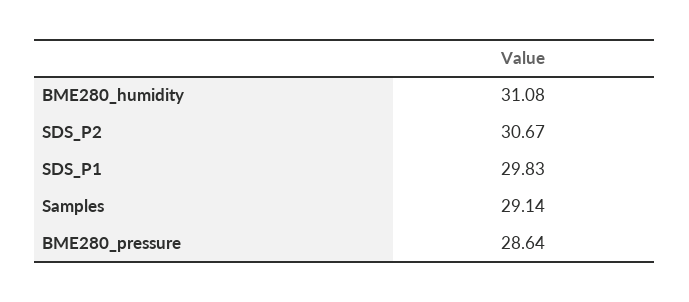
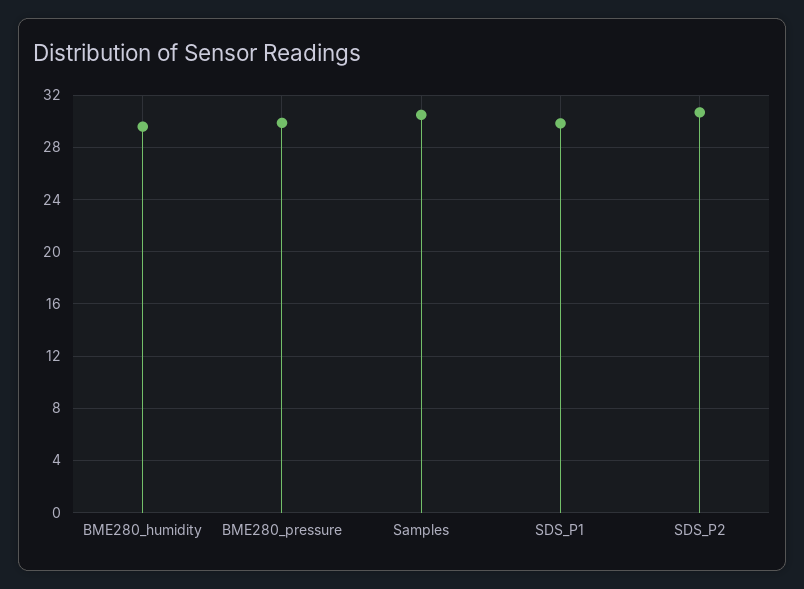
  {
-   "BME280_humidity": 31.08,
+   "BME280_humidity": 29.5,
    "SDS_P2": 30.67,
    "SDS_P1": 29.83,
-   "Samples": 29.14,
+   "Samples": 30.5,
-   "BME280_pressure": 28.64
+   "BME280_pressure": 30
  }

